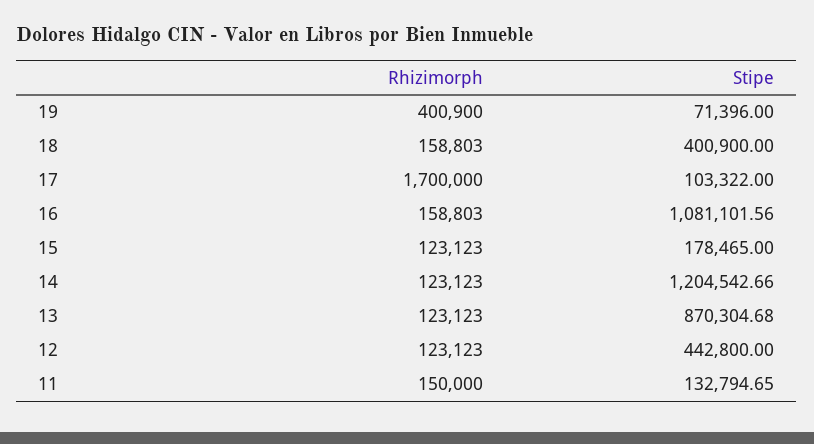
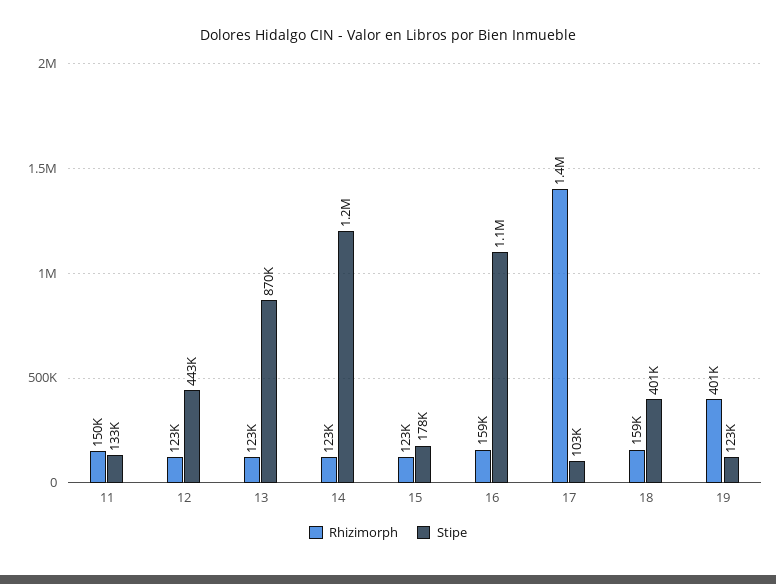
  {
    "Rhizimorph": {
      "19": 400900,
      "18": 158803,
-     "17": 1700000,
+     "17": 1400000,
      "16": 158803,
      "15": 123123,
      "14": 123123,
      "13": 123123,
      "12": 123123,
      "11": 150000
    },
    "Stipe": {
-     "19": 71396,
+     "19": 123000,
      "18": 400900,
      "17": 103322,
      "16": 1081101.56,
      "15": 178465,
      "14": 1204542.66,
      "13": 870304.68,
      "12": 442800,
      "11": 132794.65
    }
  }

